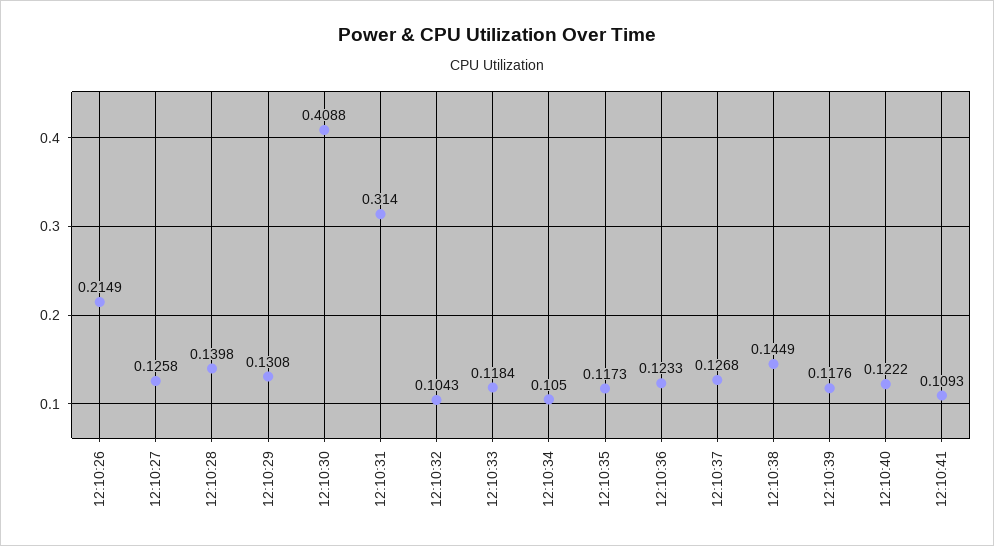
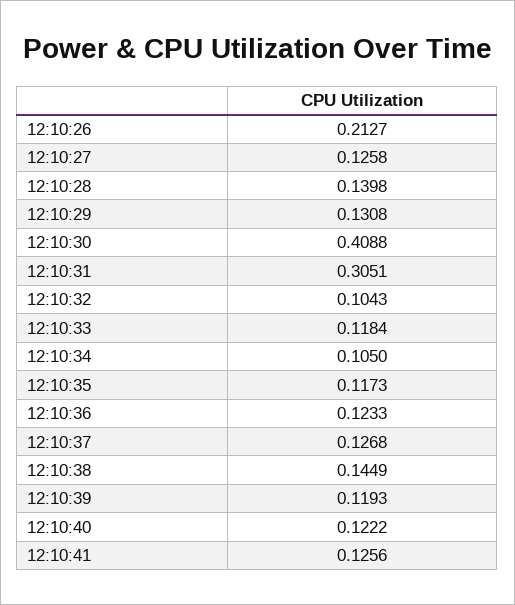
  {
-   "12:10:26": 0.2149,
+   "12:10:26": 0.2127,
    "12:10:27": 0.1258,
    "12:10:28": 0.1398,
    "12:10:29": 0.1308,
    "12:10:30": 0.4088,
-   "12:10:31": 0.314,
+   "12:10:31": 0.3051,
    "12:10:32": 0.1043,
    "12:10:33": 0.1184,
    "12:10:34": 0.105,
    "12:10:35": 0.1173,
    "12:10:36": 0.1233,
    "12:10:37": 0.1268,
    "12:10:38": 0.1449,
-   "12:10:39": 0.1176,
+   "12:10:39": 0.1193,
    "12:10:40": 0.1222,
-   "12:10:41": 0.1093
+   "12:10:41": 0.1256
  }

